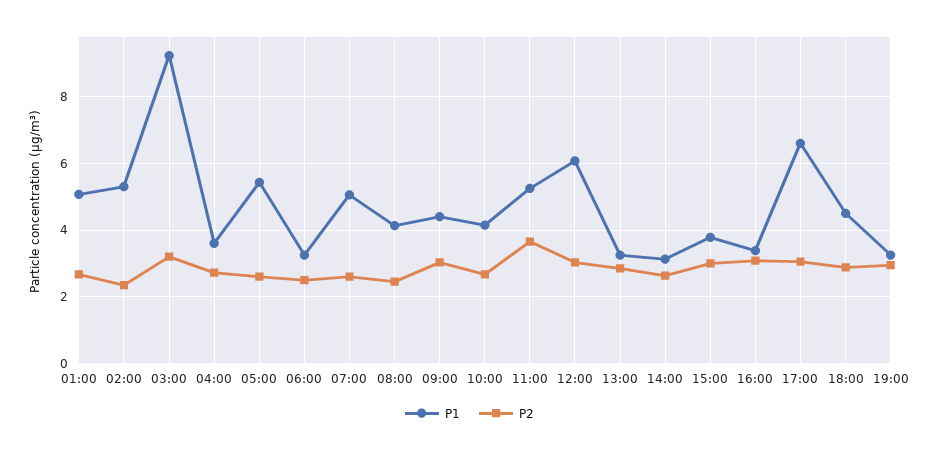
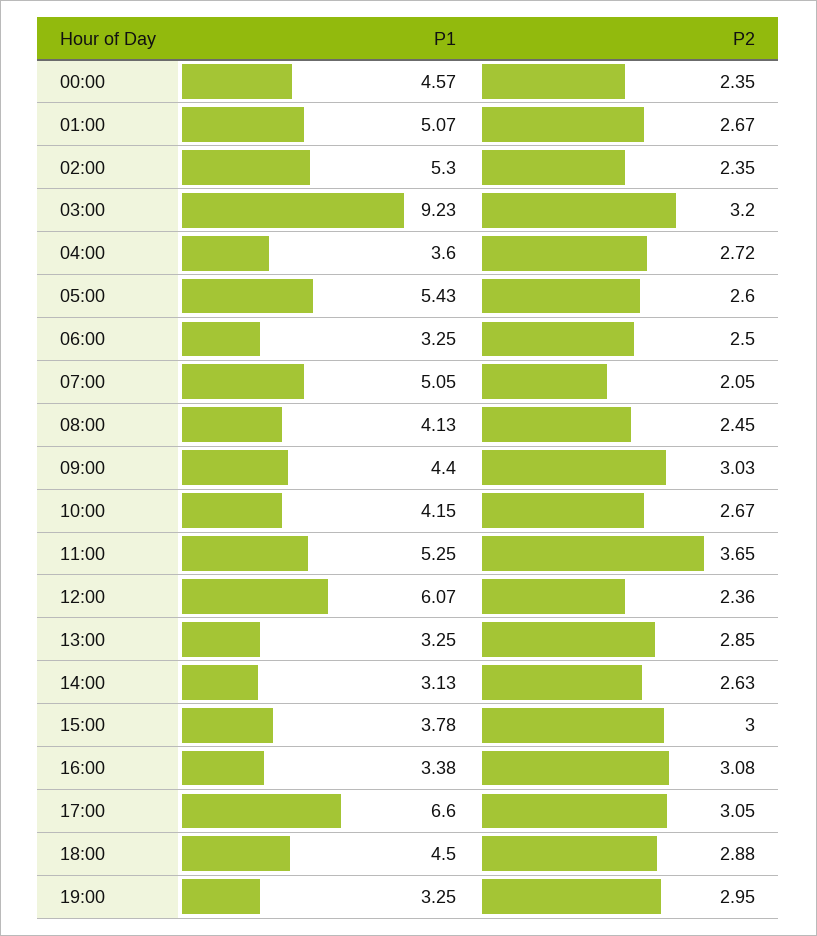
  {
    "P1": {
      "01:00": 5.07,
      "02:00": 5.3,
      "03:00": 9.23,
      "04:00": 3.6,
      "05:00": 5.43,
      "06:00": 3.25,
      "07:00": 5.05,
      "08:00": 4.13,
      "09:00": 4.4,
      "10:00": 4.15,
      "11:00": 5.25,
      "12:00": 6.07,
      "13:00": 3.25,
      "14:00": 3.13,
      "15:00": 3.78,
      "16:00": 3.38,
      "17:00": 6.6,
      "18:00": 4.5,
-     "19:00": 3.25
+     "19:00": 3.25,
+     "00:00": 4.57
    },
    "P2": {
      "01:00": 2.67,
      "02:00": 2.35,
      "03:00": 3.2,
      "04:00": 2.72,
      "05:00": 2.6,
      "06:00": 2.5,
-     "07:00": 2.6,
+     "07:00": 2.05,
      "08:00": 2.45,
      "09:00": 3.03,
      "10:00": 2.67,
      "11:00": 3.65,
-     "12:00": 3,
+     "12:00": 2.36,
      "13:00": 2.85,
      "14:00": 2.63,
      "15:00": 3,
      "16:00": 3.08,
      "17:00": 3.05,
      "18:00": 2.88,
-     "19:00": 2.95
+     "19:00": 2.95,
+     "00:00": 2.35
    }
  }

